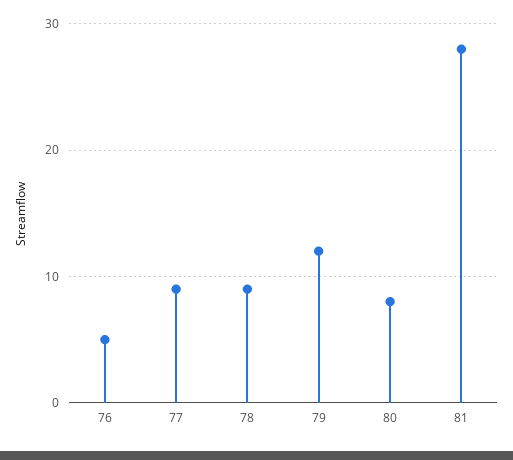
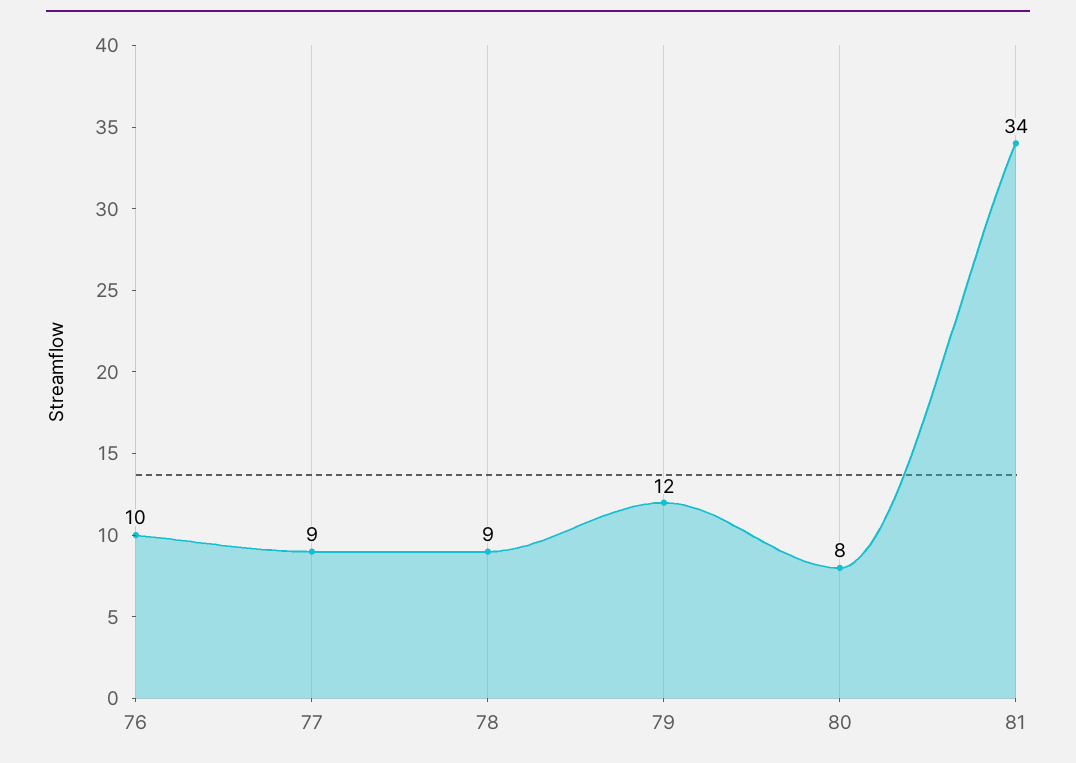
  {
-   "76": 5,
+   "76": 10,
    "77": 9,
    "78": 9,
    "79": 12,
    "80": 8,
-   "81": 28
+   "81": 34
  }

